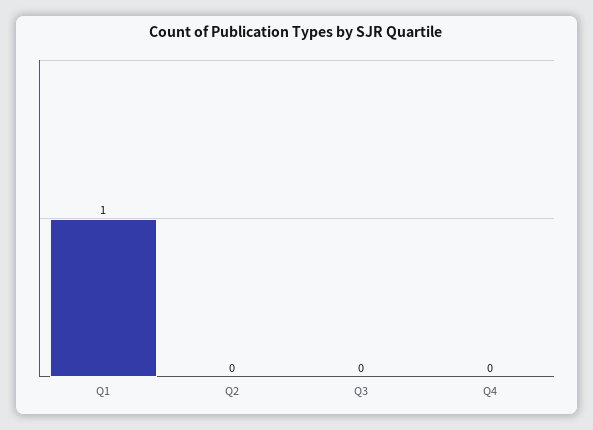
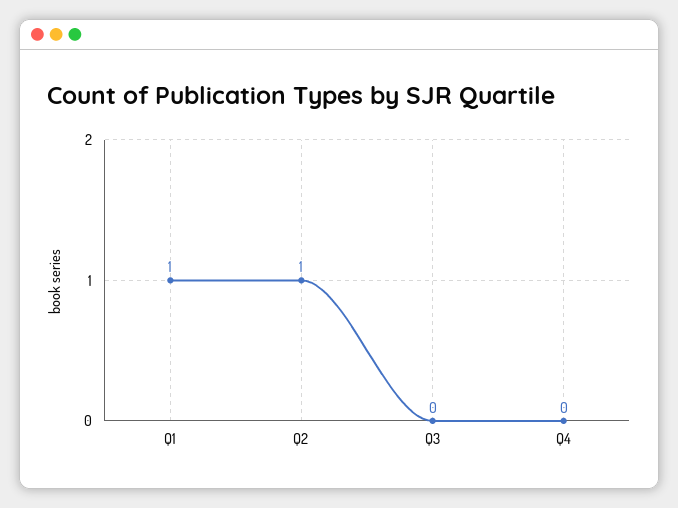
  {
    "Q1": 1,
-   "Q2": 0,
+   "Q2": 1,
    "Q3": 0,
    "Q4": 0
  }

